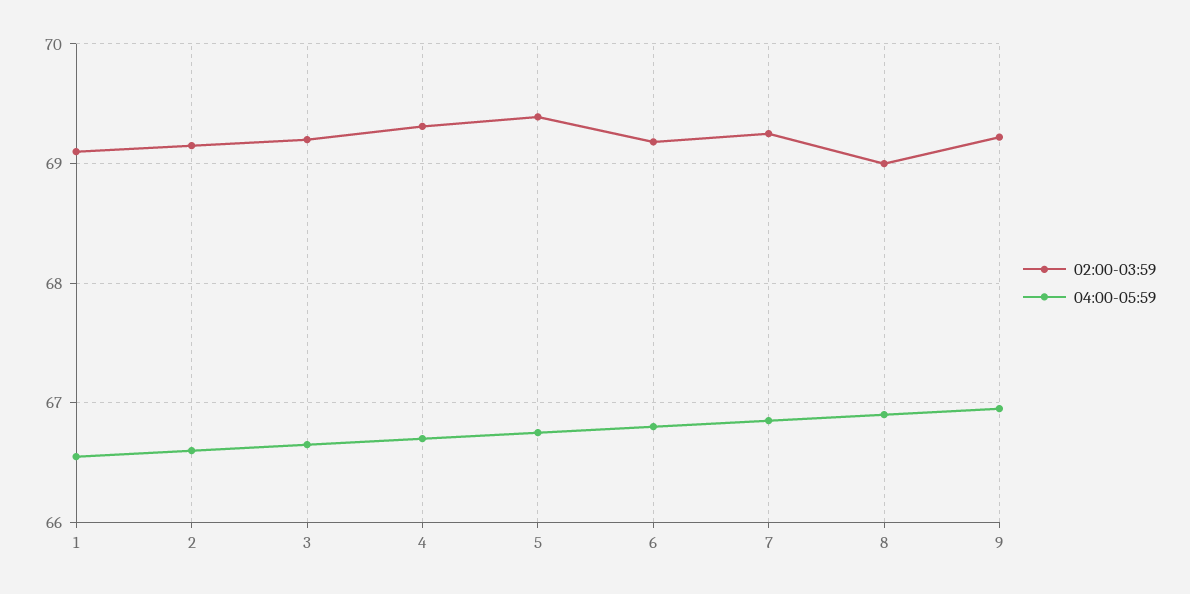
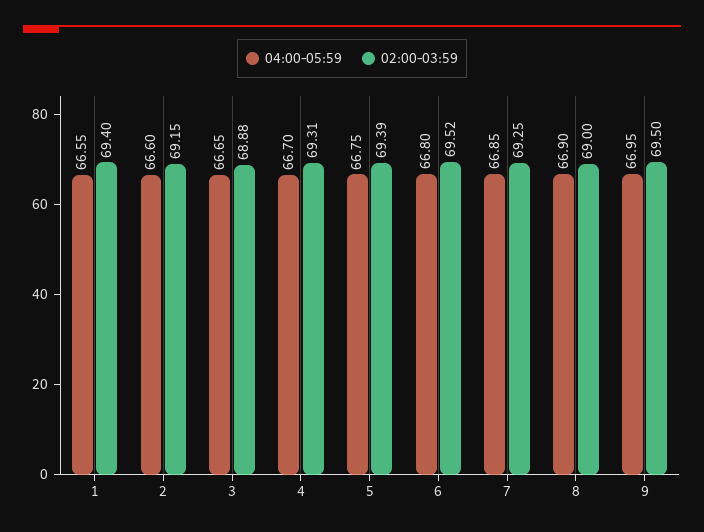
  {
    "02:00-03:59": {
-     "1": 69.1,
+     "1": 69.4,
      "2": 69.15,
-     "3": 69.2,
+     "3": 68.88,
      "4": 69.31,
      "5": 69.39,
-     "6": 69.2,
+     "6": 69.52,
      "7": 69.25,
      "8": 69,
-     "9": 69.2
+     "9": 69.5
    },
    "04:00-05:59": {
      "1": 66.55,
      "2": 66.6,
      "3": 66.65,
      "4": 66.7,
      "5": 66.75,
      "6": 66.8,
      "7": 66.85,
      "8": 66.9,
      "9": 66.95
    }
  }

